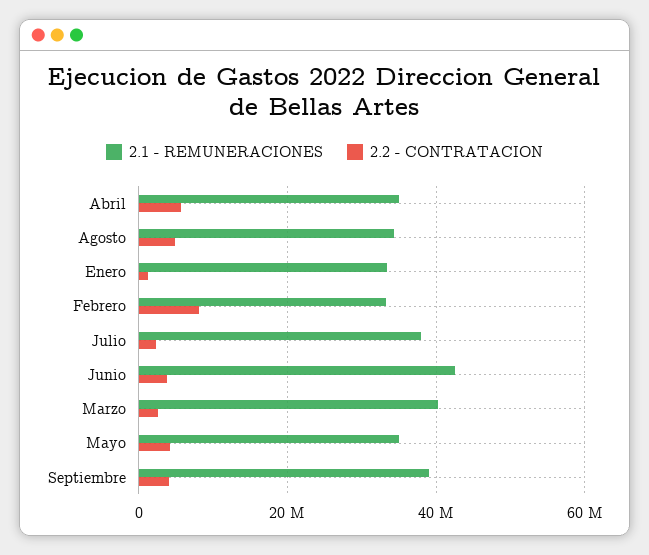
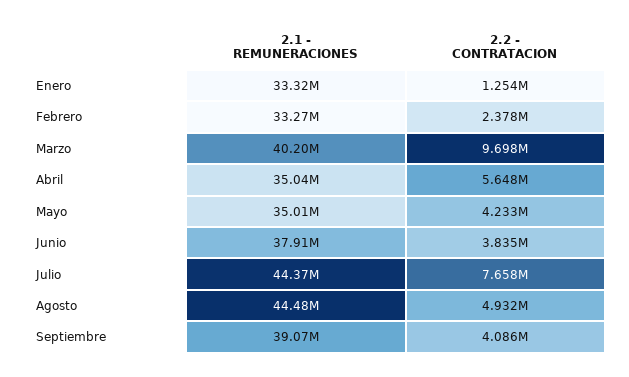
  {
    "2.1 - REMUNERACIONES": {
      "Abril": 35040000,
-     "Agosto": 34000000,
+     "Agosto": 44480000,
      "Enero": 33320000,
      "Febrero": 33270000,
-     "Julio": 38000000,
+     "Julio": 44370000,
-     "Junio": 42000000,
+     "Junio": 37910000,
      "Marzo": 40200000,
      "Mayo": 35010000,
      "Septiembre": 39070000
    },
    "2.2 - CONTRATACION": {
      "Abril": 5648000,
      "Agosto": 4932000,
      "Enero": 1254000,
-     "Febrero": 8000000,
+     "Febrero": 2378000,
-     "Julio": 2000000,
+     "Julio": 7658000,
      "Junio": 3835000,
-     "Marzo": 2000000,
+     "Marzo": 9698000,
      "Mayo": 4233000,
      "Septiembre": 4086000
    }
  }

